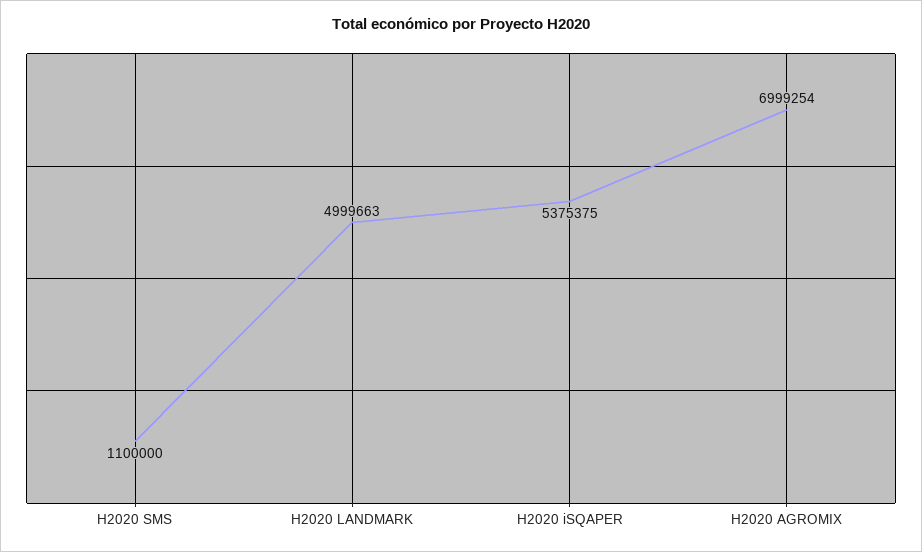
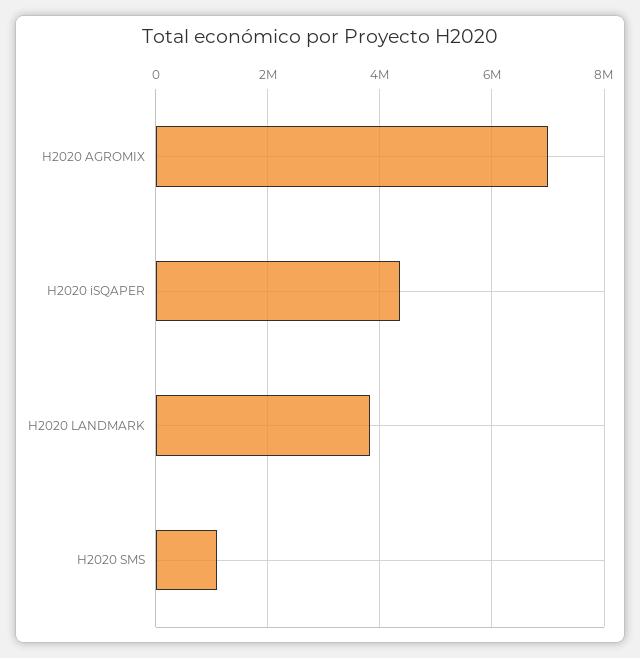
  {
    "H2020 SMS": 1100000,
-   "H2020 LANDMARK": 4999663,
+   "H2020 LANDMARK": 3800000,
-   "H2020 iSQAPER": 5375375,
+   "H2020 iSQAPER": 4400000,
    "H2020 AGROMIX": 6999254
  }

